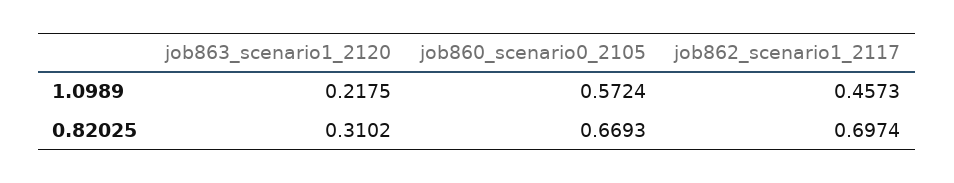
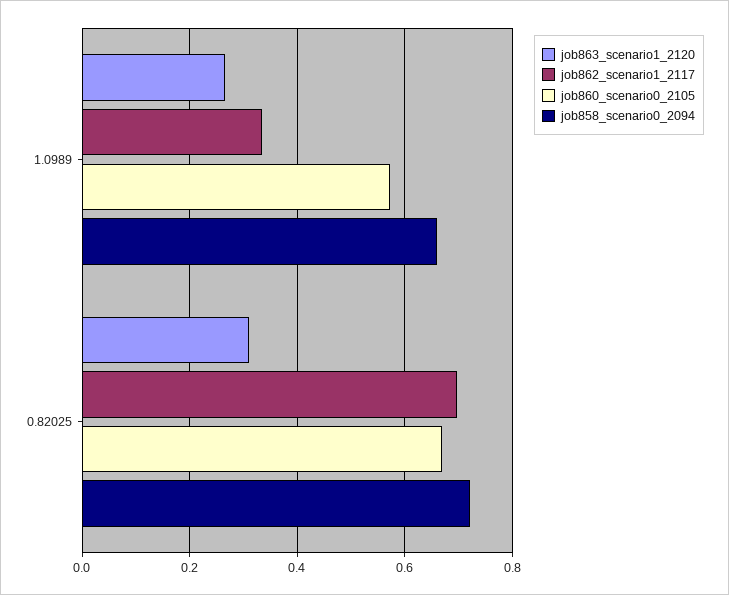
  {
    "job863_scenario1_2120": {
-     "1.0989": 0.2175,
+     "1.0989": 0.26,
      "0.82025": 0.3102
    },
    "job860_scenario0_2105": {
      "1.0989": 0.5724,
      "0.82025": 0.6693
    },
    "job862_scenario1_2117": {
-     "1.0989": 0.4573,
+     "1.0989": 0.34,
      "0.82025": 0.6974
-   }
+   },
+   "job858_scenario0_2094": {
+     "1.0989": 0.66,
+     "0.82025": 0.72
+   }
  }

